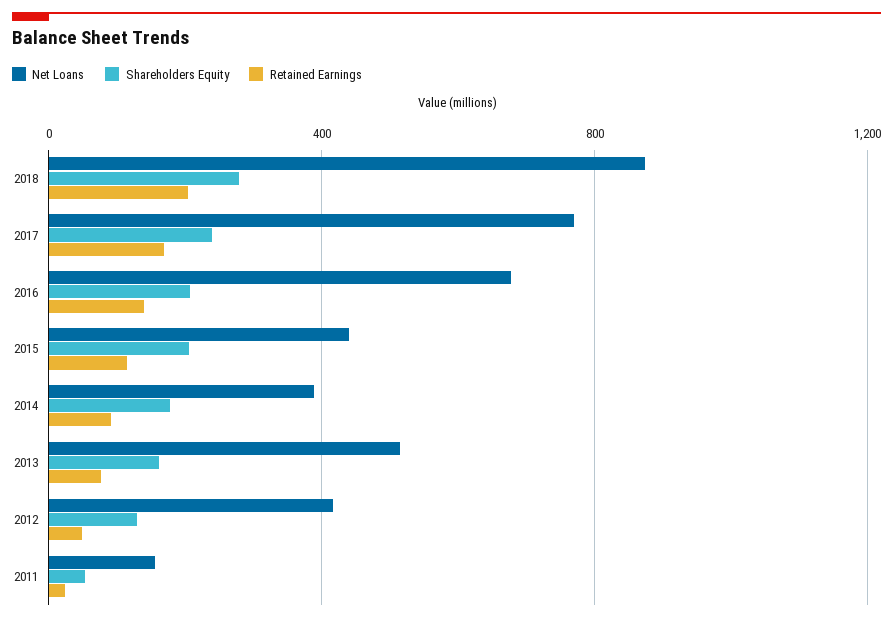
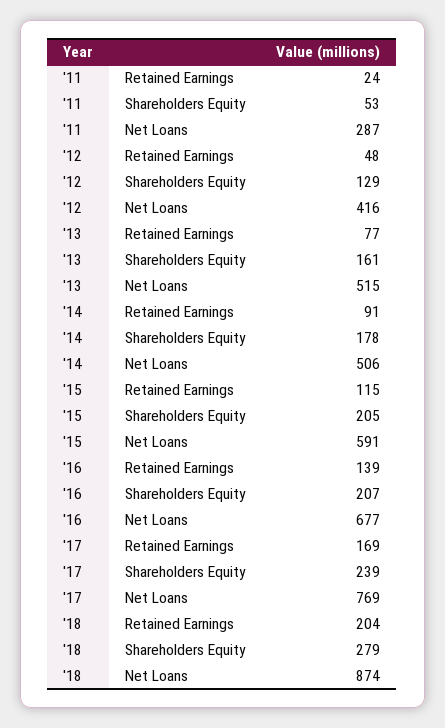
  {
    "Net Loans": {
      "2018": 874,
      "2017": 769,
      "2016": 677,
-     "2015": 450,
+     "2015": 591,
-     "2014": 400,
+     "2014": 506,
      "2013": 515,
      "2012": 416,
-     "2011": 150
+     "2011": 287
    },
    "Shareholders Equity": {
      "2018": 279,
      "2017": 239,
      "2016": 207,
      "2015": 205,
      "2014": 178,
      "2013": 161,
      "2012": 129,
      "2011": 53
    },
    "Retained Earnings": {
      "2018": 204,
      "2017": 169,
      "2016": 139,
      "2015": 115,
      "2014": 91,
      "2013": 77,
      "2012": 48,
      "2011": 24
    }
  }

